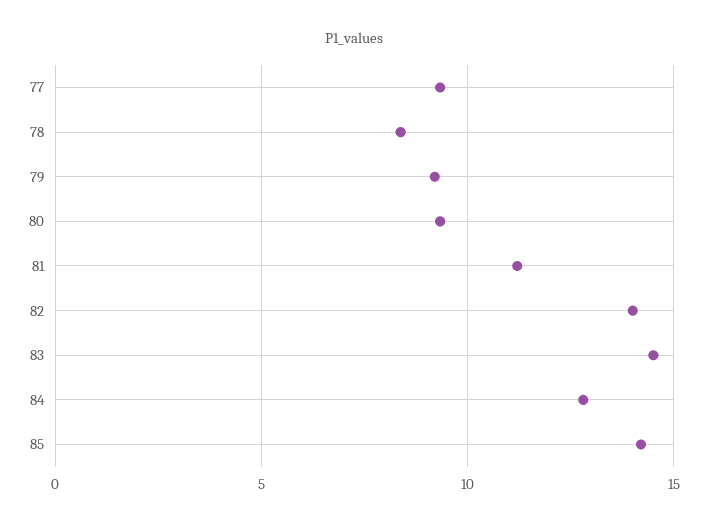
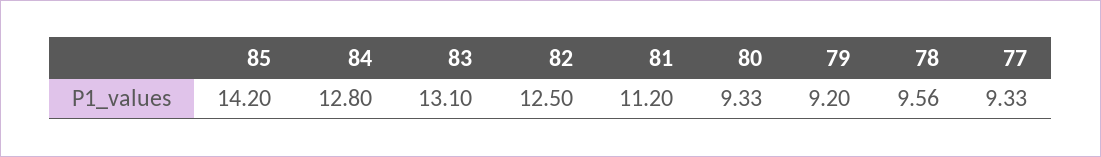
  {
    "77": 9.33,
-   "78": 8.5,
+   "78": 9.56,
    "79": 9.2,
    "80": 9.33,
    "81": 11.2,
-   "82": 14,
+   "82": 12.5,
-   "83": 14.5,
+   "83": 13.1,
    "84": 12.8,
    "85": 14.2
  }

